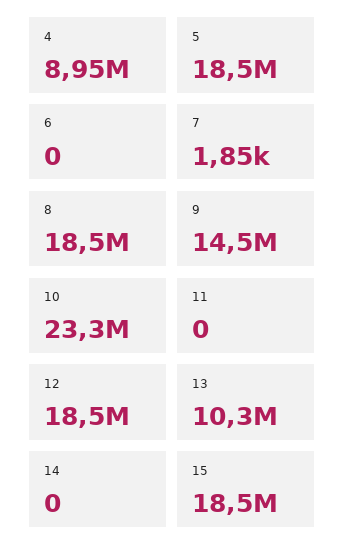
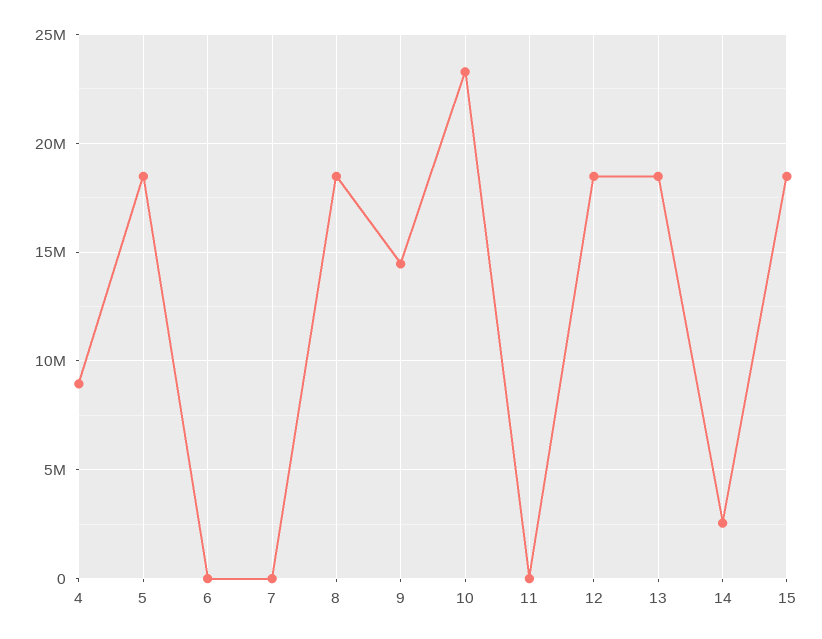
  {
    "4": 8950000,
    "5": 18500000,
    "6": 0,
    "7": 1850,
    "8": 18500000,
    "9": 14500000,
    "10": 23300000,
    "11": 0,
    "12": 18500000,
-   "13": 10300000,
+   "13": 18500000,
-   "14": 0,
+   "14": 2500000,
    "15": 18500000
  }

